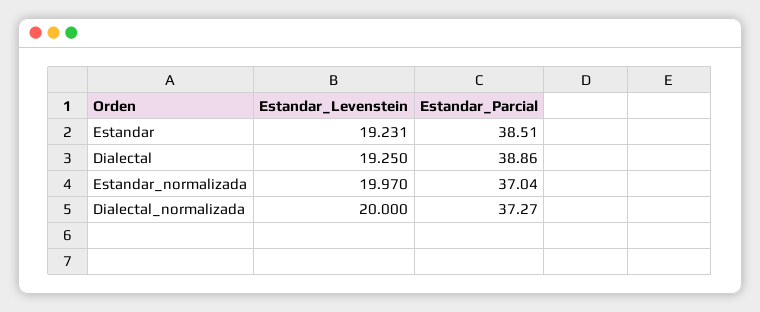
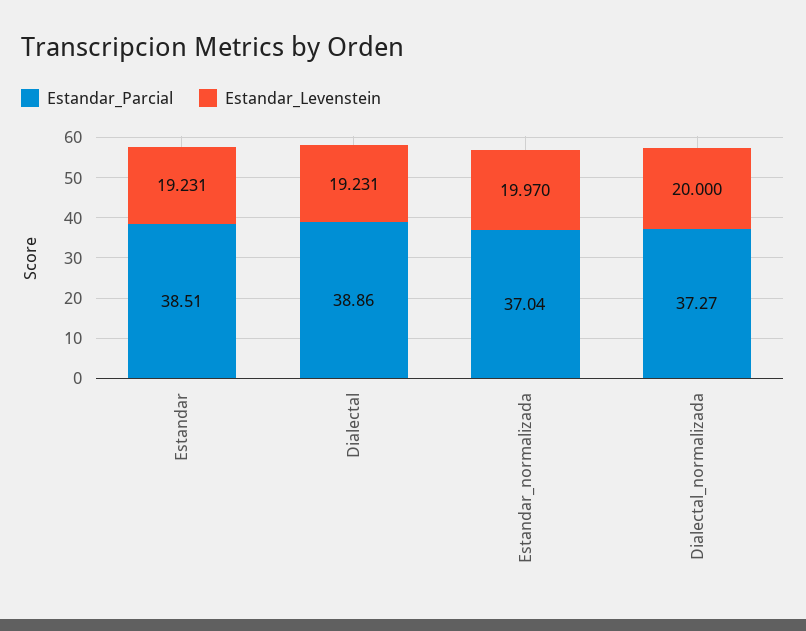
  {
    "Estandar_Levenstein": {
      "Estandar": 19.231,
-     "Dialectal": 19.25,
+     "Dialectal": 19.231,
      "Estandar_normalizada": 19.97,
      "Dialectal_normalizada": 20
    },
    "Estandar_Parcial": {
      "Estandar": 38.51,
      "Dialectal": 38.86,
      "Estandar_normalizada": 37.04,
      "Dialectal_normalizada": 37.27
    }
  }

